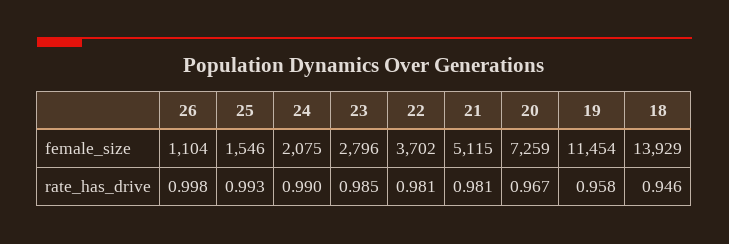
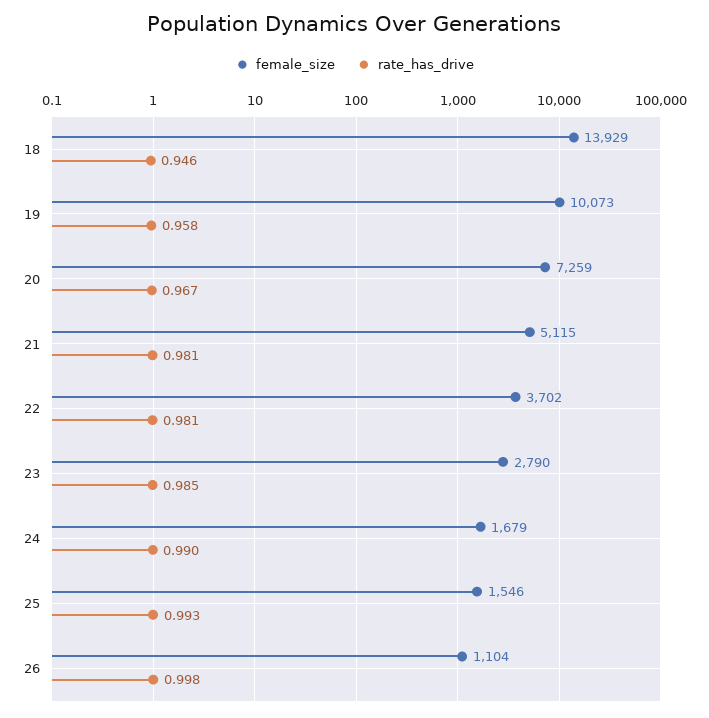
  {
    "female_size": {
      "26": 1104,
      "25": 1546,
-     "24": 2075,
+     "24": 1679,
-     "23": 2796,
+     "23": 2790,
      "22": 3702,
      "21": 5115,
      "20": 7259,
-     "19": 11454,
+     "19": 10073,
      "18": 13929
    },
    "rate_has_drive": {
      "26": 0.998,
      "25": 0.993,
      "24": 0.99,
      "23": 0.985,
      "22": 0.981,
      "21": 0.981,
      "20": 0.967,
      "19": 0.958,
      "18": 0.946
    }
  }

